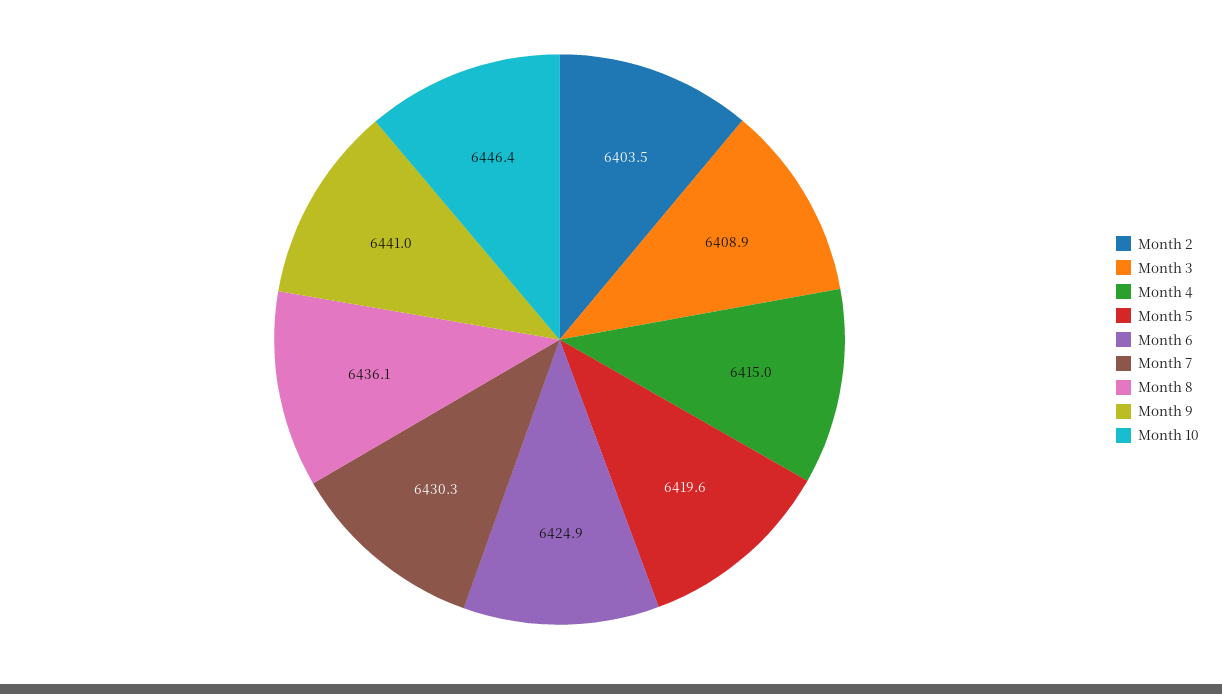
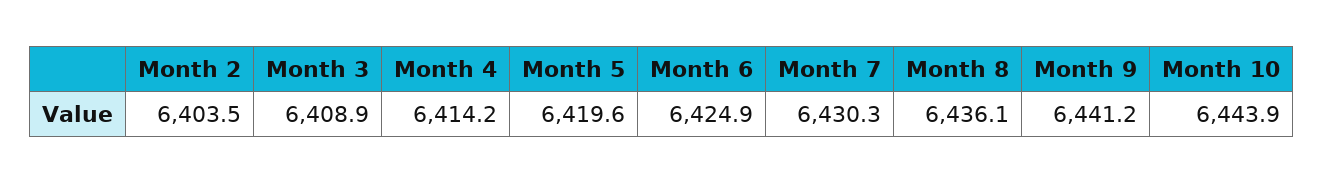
  {
    "Month 2": 6403.5,
    "Month 3": 6408.9,
-   "Month 4": 6415,
+   "Month 4": 6414.2,
    "Month 5": 6419.6,
    "Month 6": 6424.9,
    "Month 7": 6430.3,
    "Month 8": 6436.1,
-   "Month 9": 6441,
+   "Month 9": 6441.2,
-   "Month 10": 6446.4
+   "Month 10": 6443.9
  }

